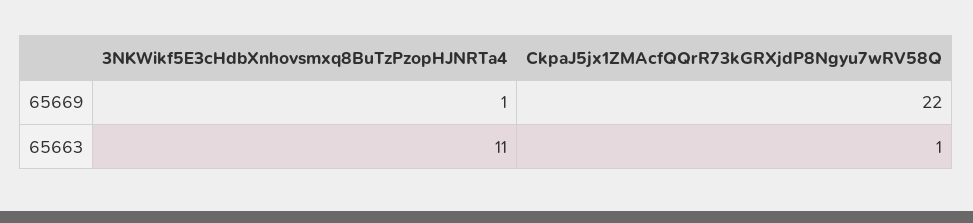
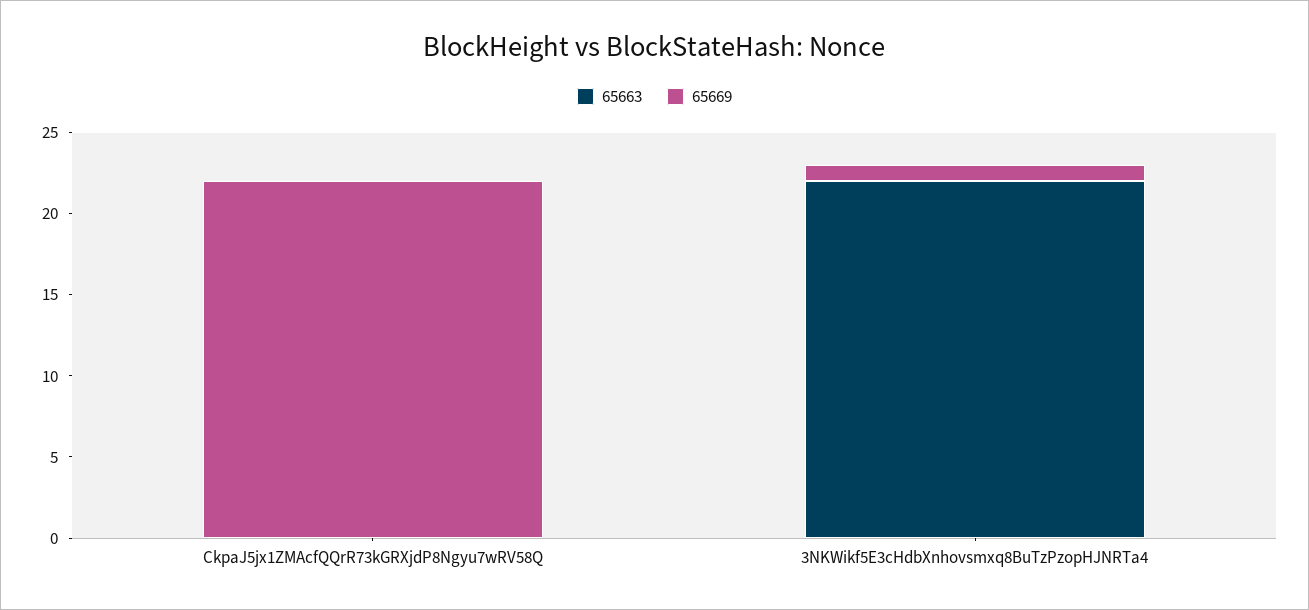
  {
    "65669": {
      "3NKWikf5E3cHdbXnhovsmxq8BuTzPzopHJNRTa4": 1,
      "CkpaJ5jx1ZMAcfQQrR73kGRXjdP8Ngyu7wRV58Q": 22
    },
    "65663": {
-     "3NKWikf5E3cHdbXnhovsmxq8BuTzPzopHJNRTa4": 11,
+     "3NKWikf5E3cHdbXnhovsmxq8BuTzPzopHJNRTa4": 22,
-     "CkpaJ5jx1ZMAcfQQrR73kGRXjdP8Ngyu7wRV58Q": 1
+     "CkpaJ5jx1ZMAcfQQrR73kGRXjdP8Ngyu7wRV58Q": 0
    }
  }

